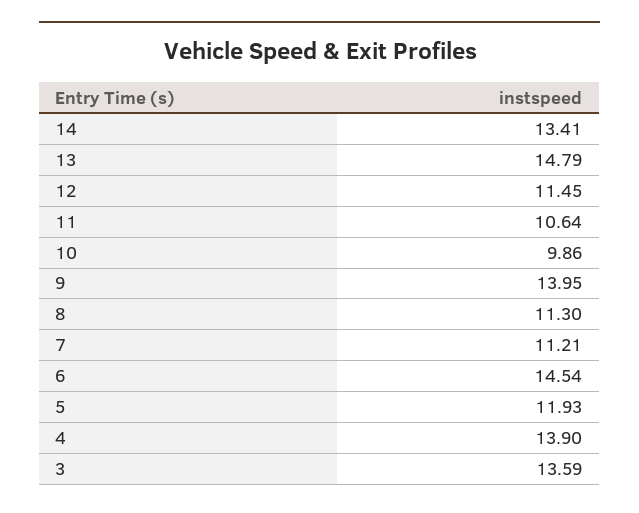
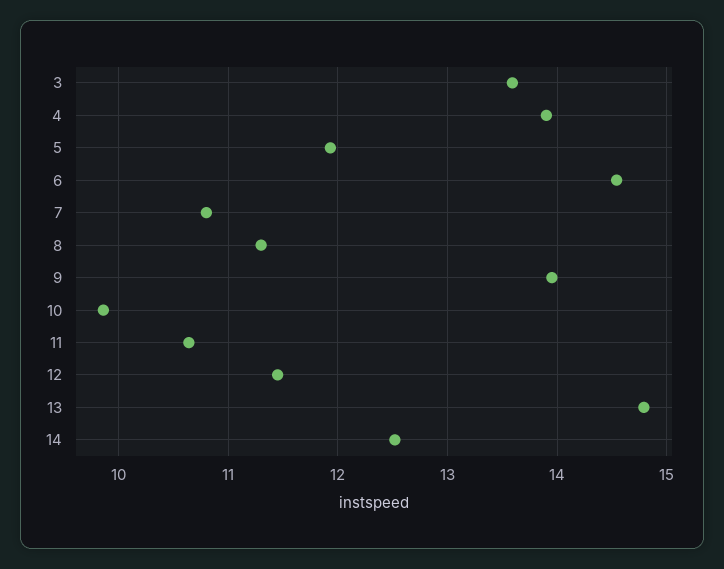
  {
-   "14": 13.41,
+   "14": 12.5,
    "13": 14.79,
    "12": 11.45,
    "11": 10.64,
    "10": 9.86,
    "9": 13.95,
    "8": 11.3,
-   "7": 11.21,
+   "7": 10.8,
    "6": 14.54,
    "5": 11.93,
    "4": 13.9,
    "3": 13.59
  }

